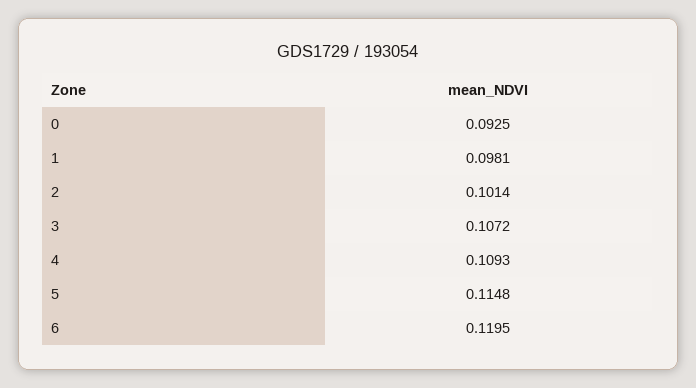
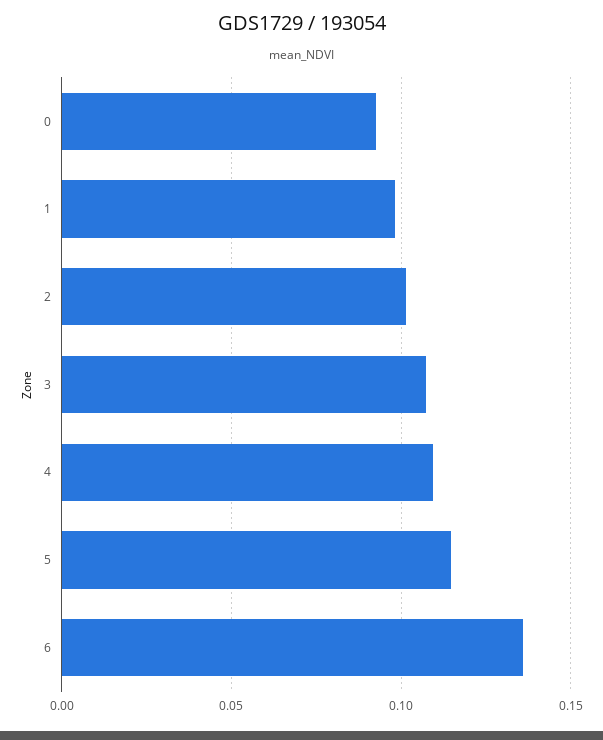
  {
    "0": 0.0925,
    "1": 0.0981,
    "2": 0.1014,
    "3": 0.1072,
    "4": 0.1093,
    "5": 0.1148,
-   "6": 0.1195
+   "6": 0.135
  }

